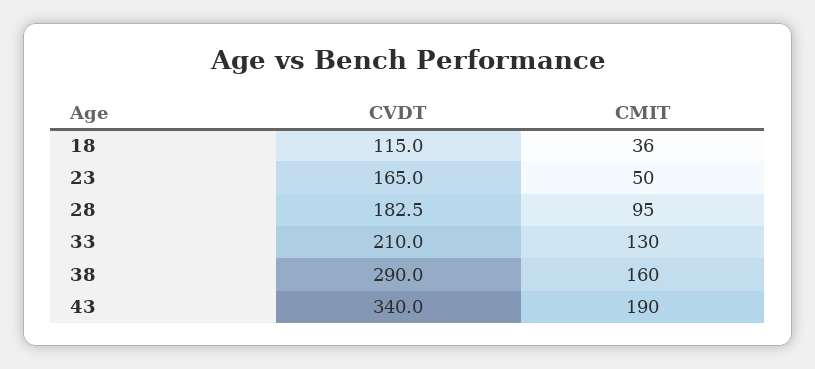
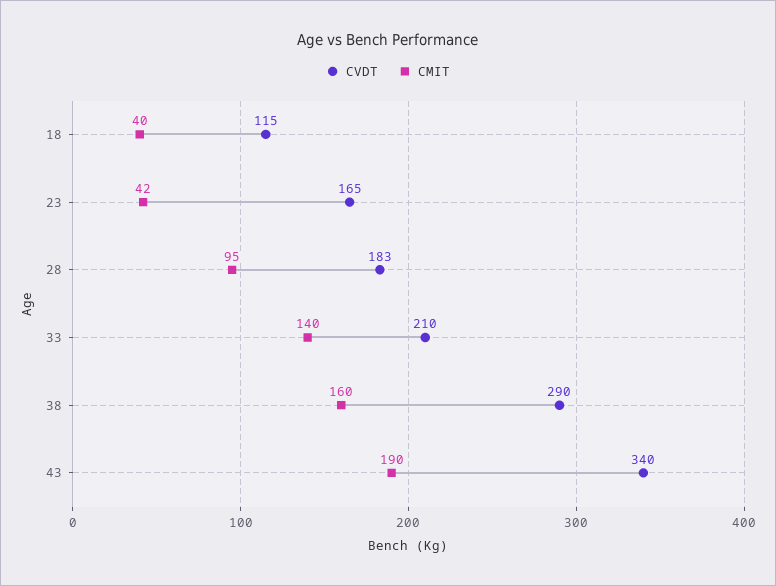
  {
    "CVDT": {
      "18": 115,
      "23": 165,
      "28": 182.5,
      "33": 210,
      "38": 290,
      "43": 340
    },
    "CMIT": {
-     "18": 36,
+     "18": 40,
-     "23": 50,
+     "23": 42,
      "28": 95,
-     "33": 130,
+     "33": 140,
      "38": 160,
      "43": 190
    }
  }

